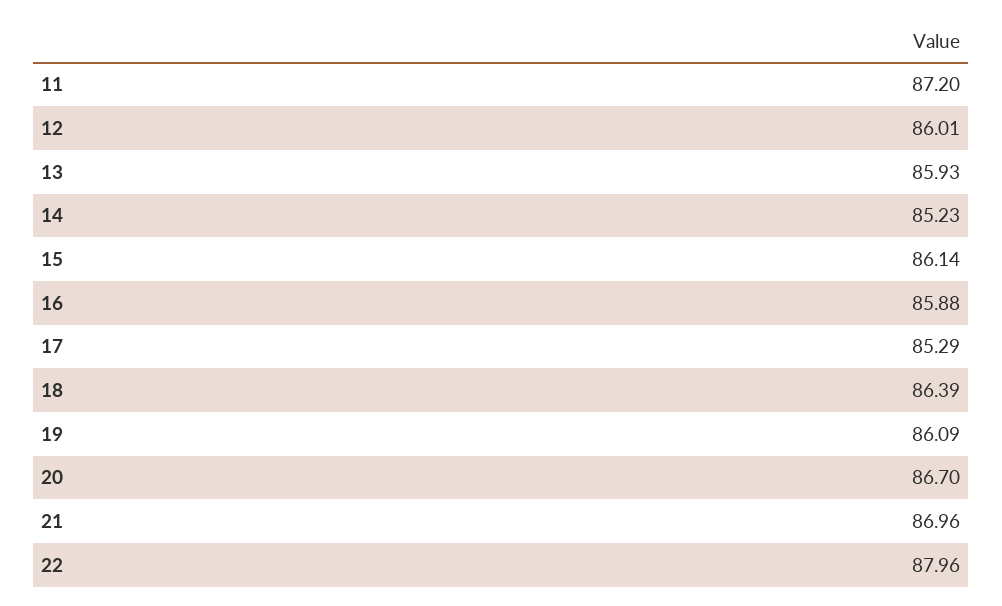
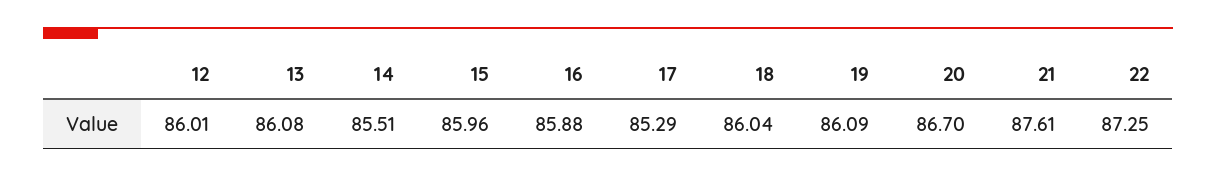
  {
-   "11": 87.2,
    "12": 86.01,
-   "13": 85.93,
+   "13": 86.08,
-   "14": 85.23,
+   "14": 85.51,
-   "15": 86.14,
+   "15": 85.96,
    "16": 85.88,
    "17": 85.29,
-   "18": 86.39,
+   "18": 86.04,
    "19": 86.09,
    "20": 86.7,
-   "21": 86.96,
+   "21": 87.61,
-   "22": 87.96
+   "22": 87.25
  }

